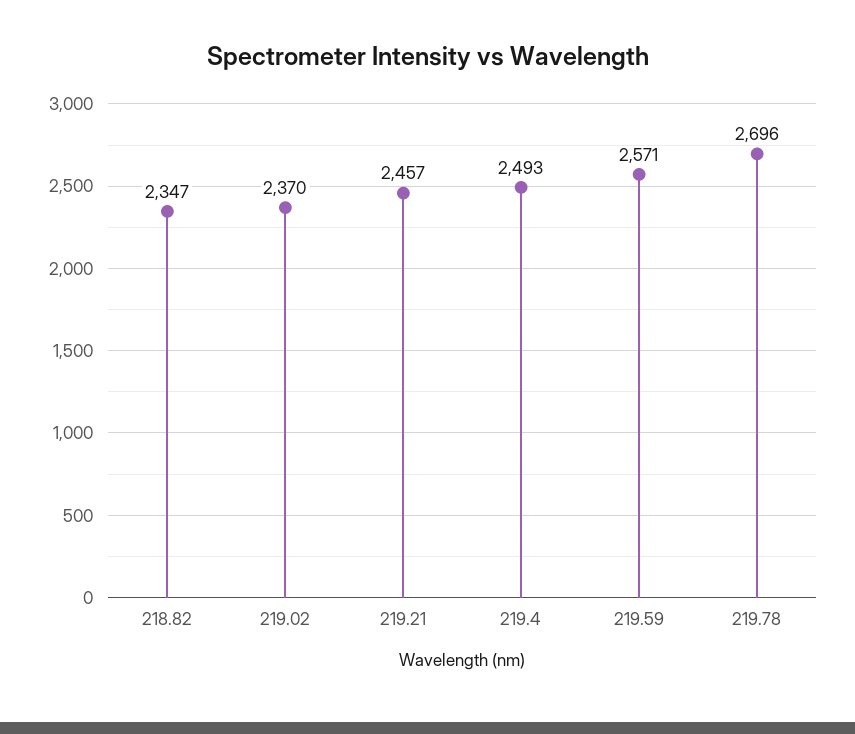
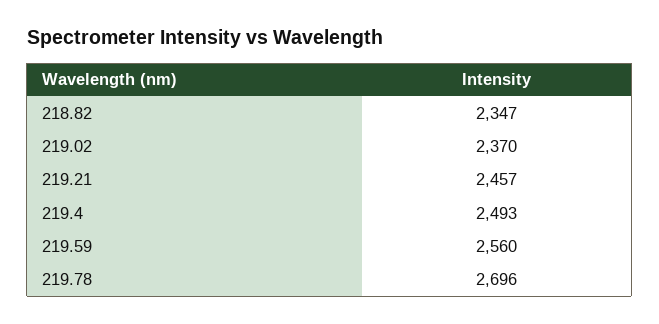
  {
    "218.82": 2347,
    "219.02": 2370,
    "219.21": 2457,
    "219.4": 2493,
-   "219.59": 2571,
+   "219.59": 2560,
    "219.78": 2696
  }

